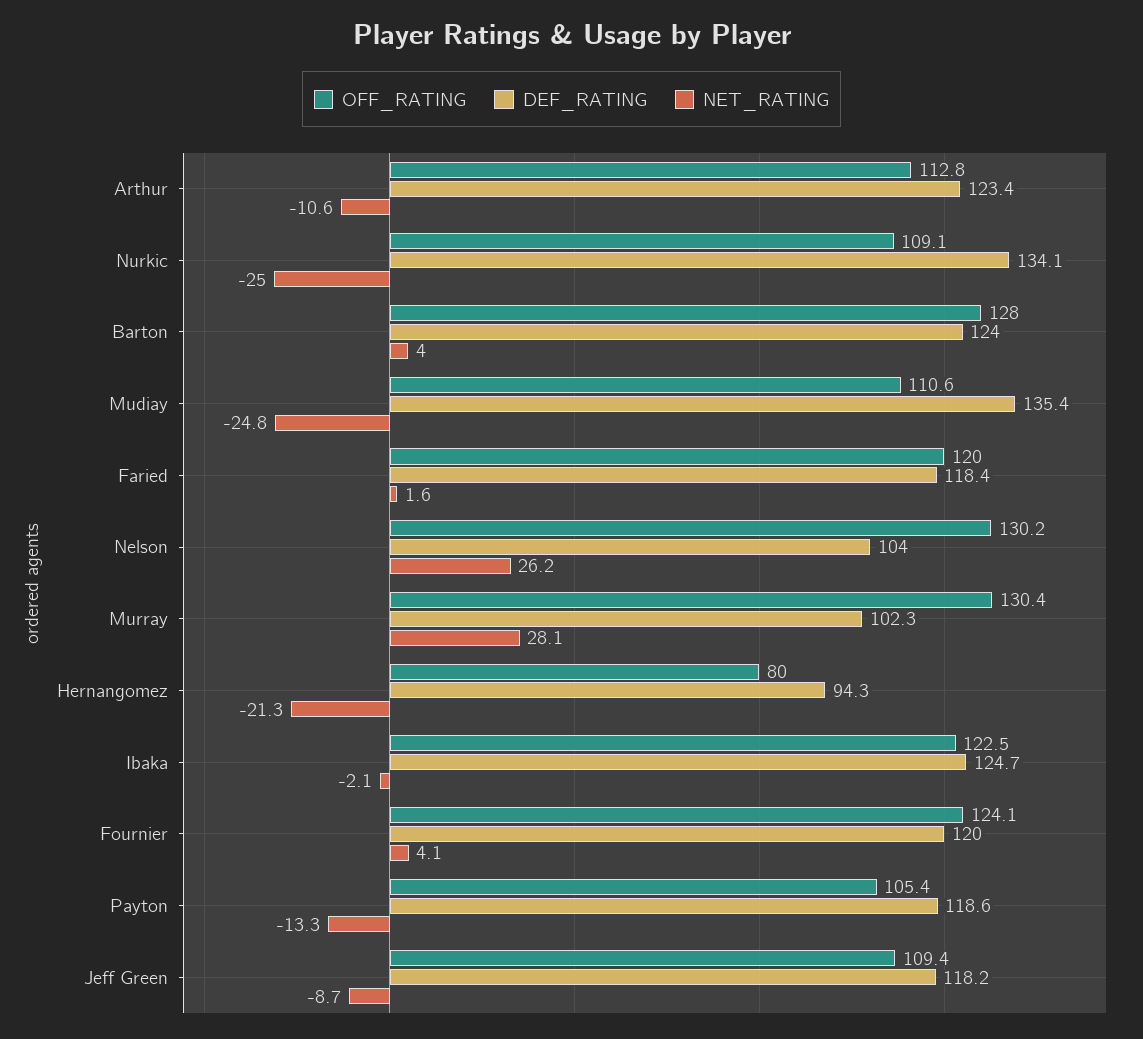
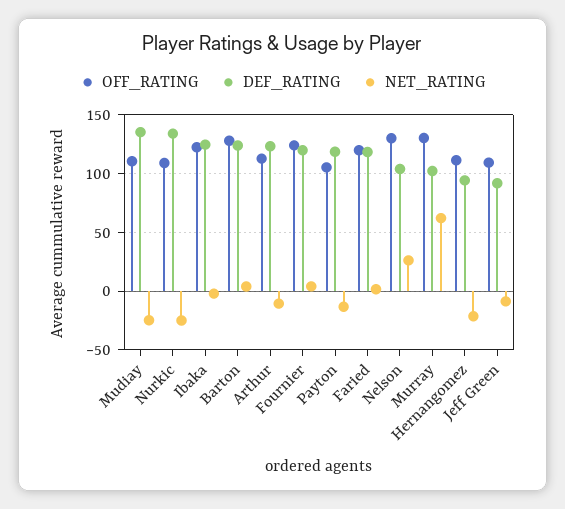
  {
    "OFF_RATING": {
      "Arthur": 112.8,
      "Nurkic": 109.1,
      "Barton": 128,
      "Mudiay": 110.6,
      "Faried": 120,
      "Nelson": 130.2,
      "Murray": 130.4,
-     "Hernangomez": 80,
+     "Hernangomez": 110,
      "Ibaka": 122.5,
      "Fournier": 124.1,
      "Payton": 105.4,
      "Jeff Green": 109.4
    },
    "DEF_RATING": {
      "Arthur": 123.4,
      "Nurkic": 134.1,
      "Barton": 124,
      "Mudiay": 135.4,
      "Faried": 118.4,
      "Nelson": 104,
      "Murray": 102.3,
      "Hernangomez": 94.3,
      "Ibaka": 124.7,
      "Fournier": 120,
      "Payton": 118.6,
-     "Jeff Green": 118.2
+     "Jeff Green": 90
    },
    "NET_RATING": {
      "Arthur": -10.6,
      "Nurkic": -25,
      "Barton": 4,
      "Mudiay": -24.8,
      "Faried": 1.6,
      "Nelson": 26.2,
-     "Murray": 28.1,
+     "Murray": 60,
      "Hernangomez": -21.3,
      "Ibaka": -2.1,
      "Fournier": 4.1,
      "Payton": -13.3,
      "Jeff Green": -8.7
    }
  }

